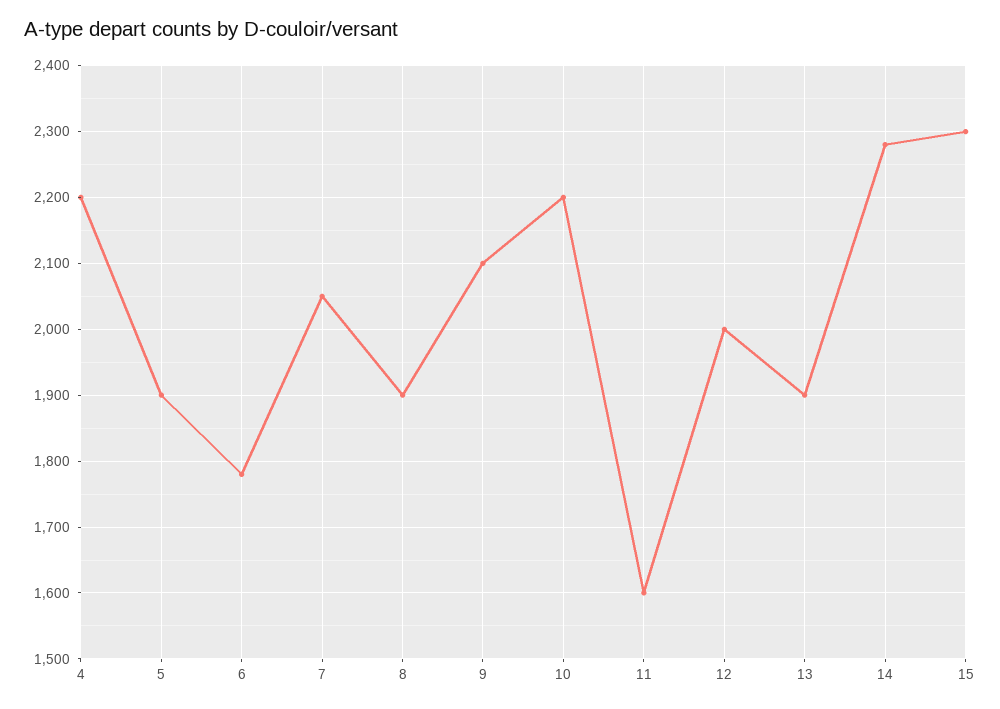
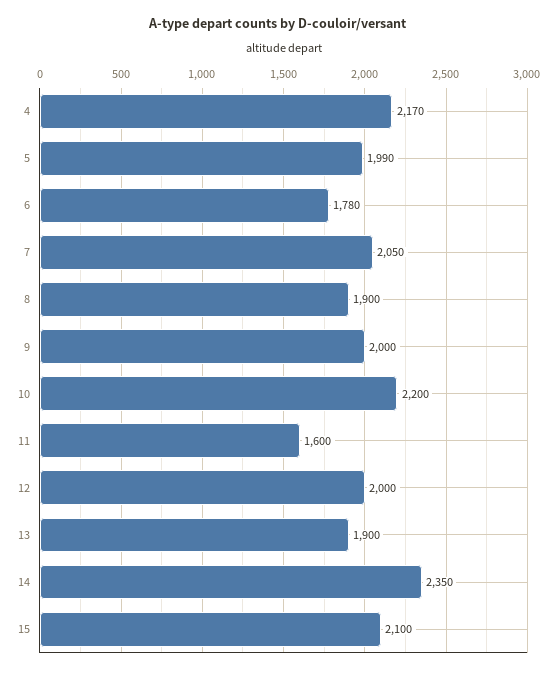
  {
-   "4": 2200,
+   "4": 2170,
-   "5": 1900,
+   "5": 1990,
    "6": 1780,
    "7": 2050,
    "8": 1900,
-   "9": 2100,
+   "9": 2000,
    "10": 2200,
    "11": 1600,
    "12": 2000,
    "13": 1900,
-   "14": 2280,
+   "14": 2350,
-   "15": 2300
+   "15": 2100
  }

